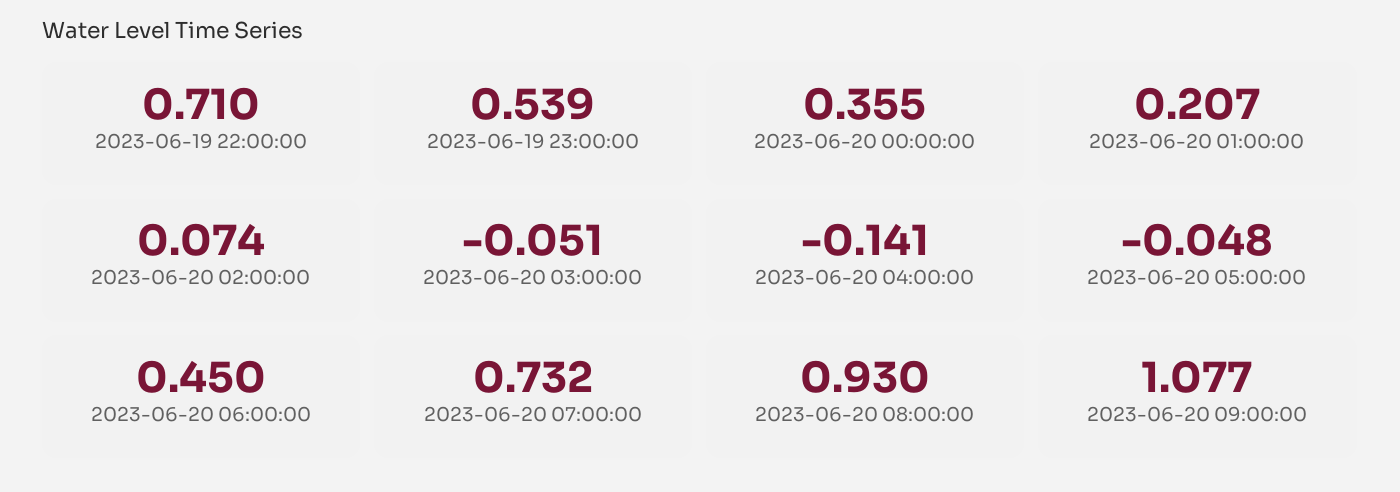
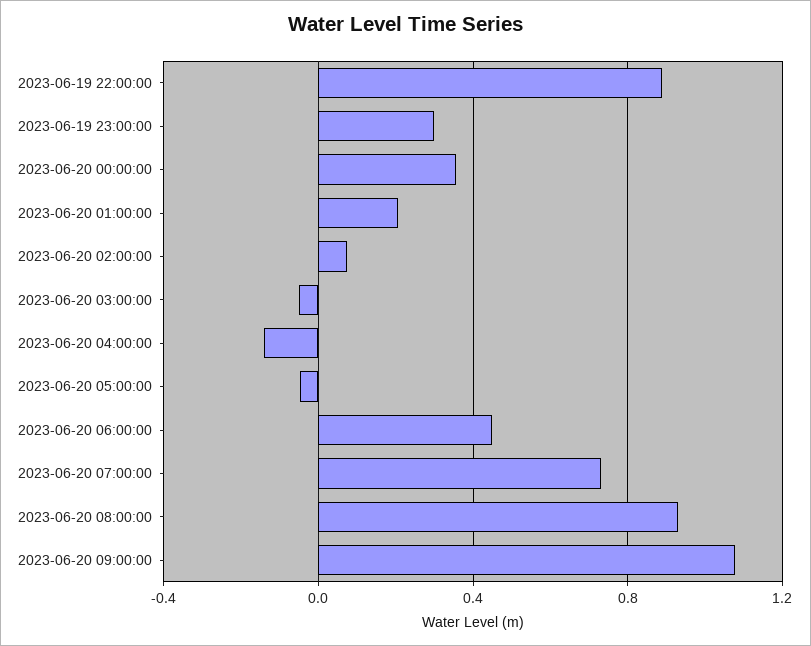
  {
-   "2023-06-19 22:00:00": 0.71,
+   "2023-06-19 22:00:00": 0.9,
-   "2023-06-19 23:00:00": 0.539,
+   "2023-06-19 23:00:00": 0.3,
    "2023-06-20 00:00:00": 0.355,
    "2023-06-20 01:00:00": 0.207,
    "2023-06-20 02:00:00": 0.074,
    "2023-06-20 03:00:00": -0.051,
    "2023-06-20 04:00:00": -0.141,
    "2023-06-20 05:00:00": -0.048,
    "2023-06-20 06:00:00": 0.45,
    "2023-06-20 07:00:00": 0.732,
    "2023-06-20 08:00:00": 0.93,
    "2023-06-20 09:00:00": 1.077
  }

